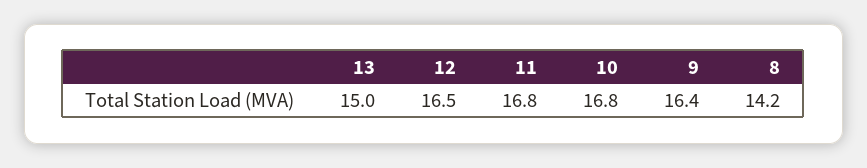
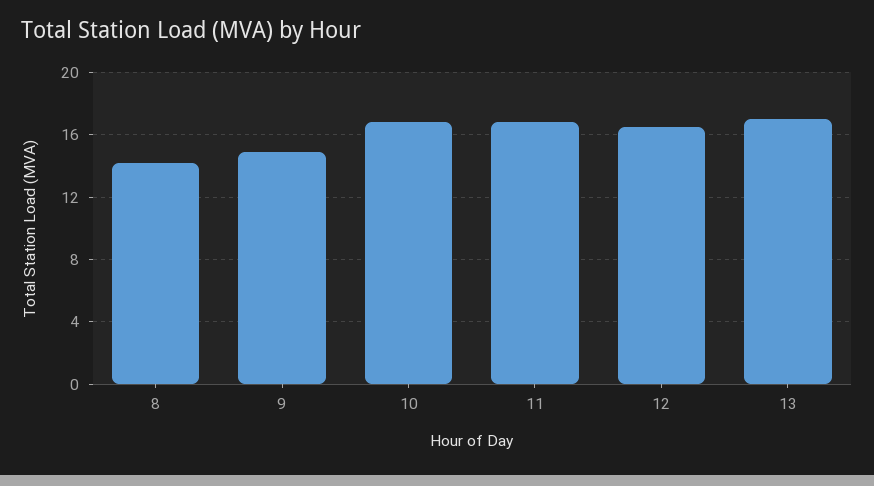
  {
-   "13": 15,
+   "13": 17,
    "12": 16.5,
    "11": 16.8,
    "10": 16.8,
-   "9": 16.4,
+   "9": 15,
    "8": 14.2
  }

